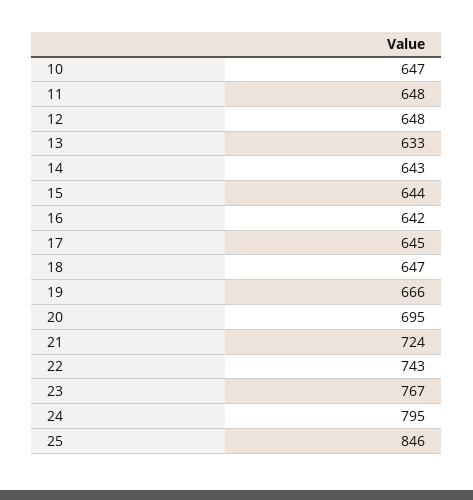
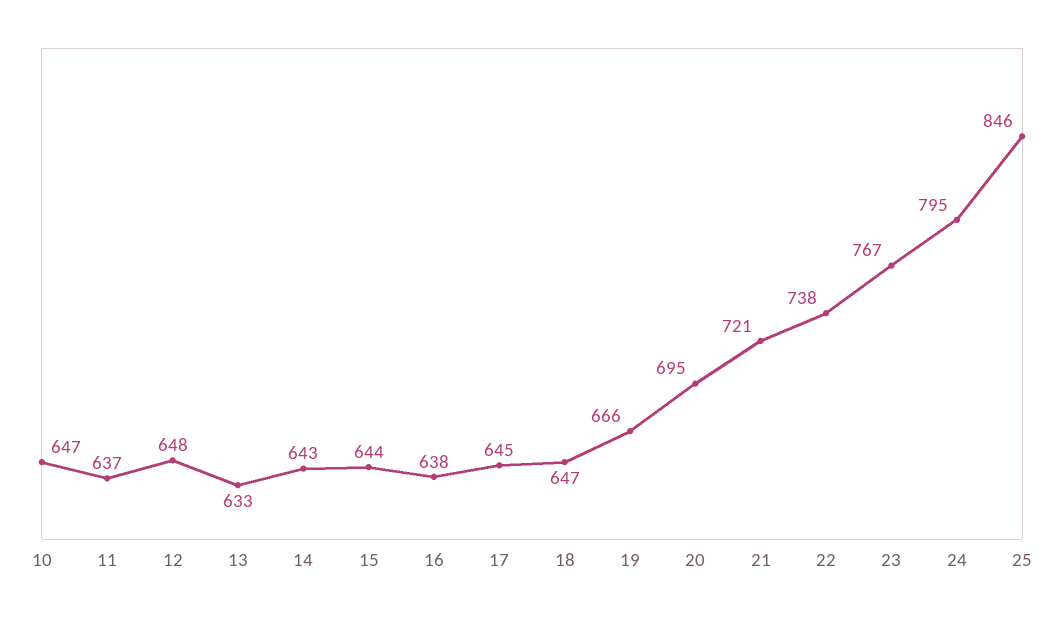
  {
    "10": 647,
-   "11": 648,
+   "11": 637,
    "12": 648,
    "13": 633,
    "14": 643,
    "15": 644,
-   "16": 642,
+   "16": 638,
    "17": 645,
    "18": 647,
    "19": 666,
    "20": 695,
-   "21": 724,
+   "21": 721,
-   "22": 743,
+   "22": 738,
    "23": 767,
    "24": 795,
    "25": 846
  }

